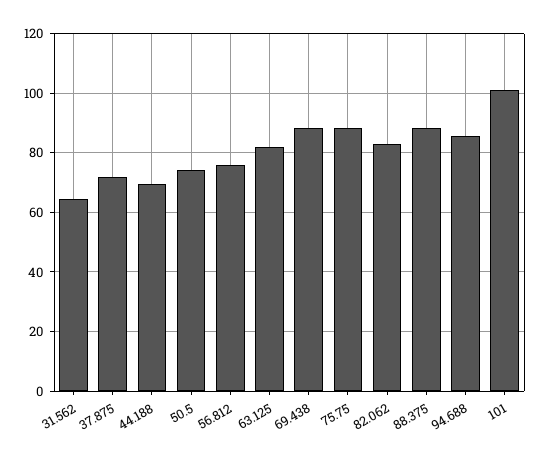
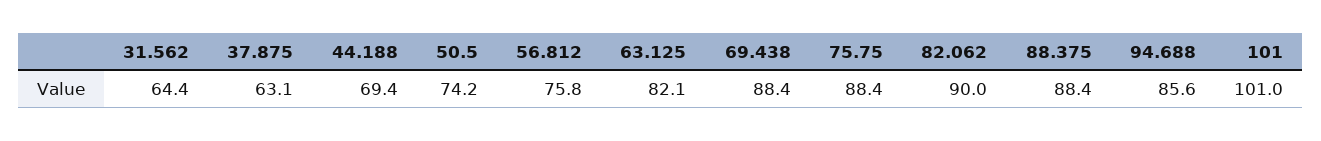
  {
    "31.562": 64.4,
-   "37.875": 72.5,
+   "37.875": 63.1,
    "44.188": 69.4,
    "50.5": 74.2,
    "56.812": 75.8,
    "63.125": 82.1,
    "69.438": 88.4,
    "75.75": 88.4,
-   "82.062": 82.5,
+   "82.062": 90,
    "88.375": 88.4,
    "94.688": 85.6,
    "101": 101
  }

